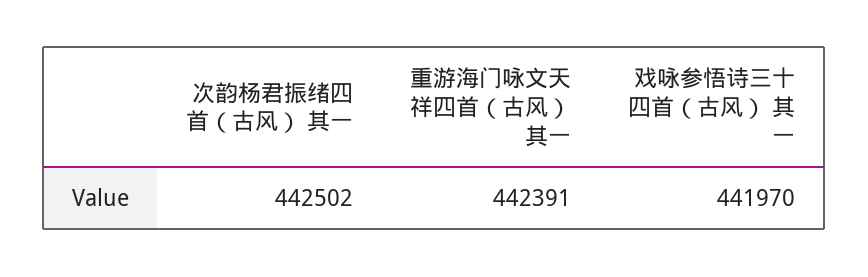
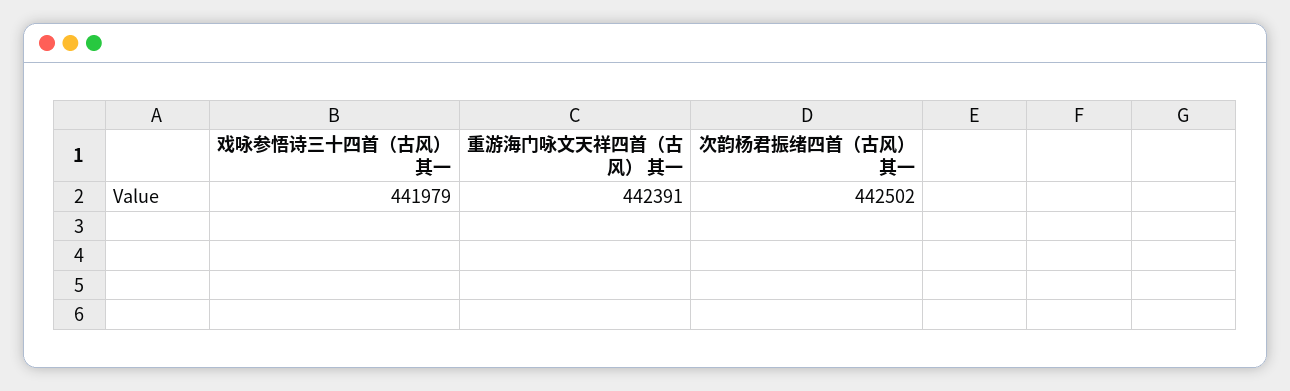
  {
    "次韵杨君振绪四首（古风） 其一": 442502,
    "重游海门咏文天祥四首（古风） 其一": 442391,
-   "戏咏参悟诗三十四首（古风） 其一": 441970
+   "戏咏参悟诗三十四首（古风） 其一": 441979
  }

